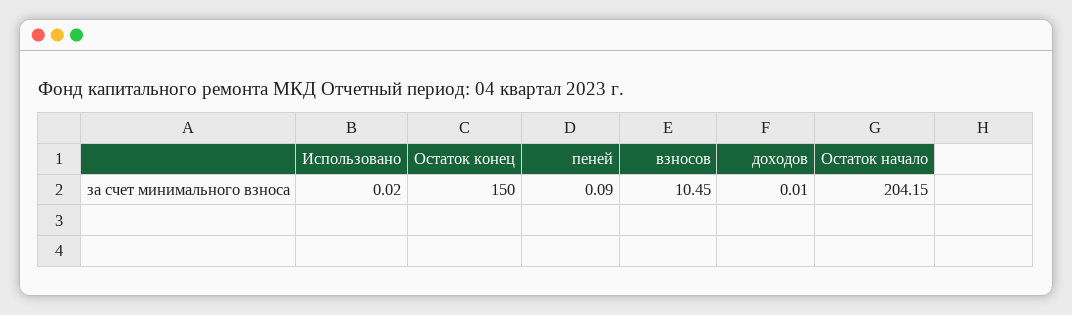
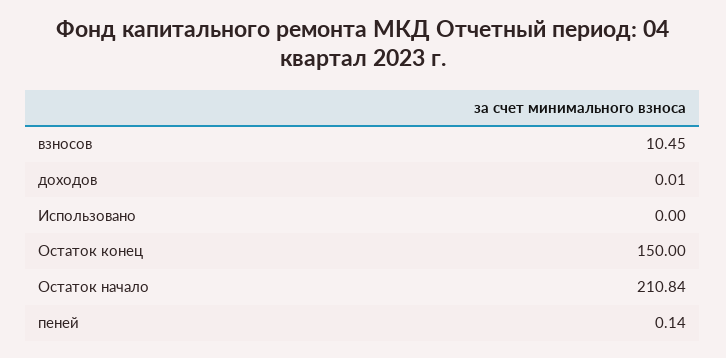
  {
-   "Использовано": 0.02,
+   "Использовано": 0,
    "Остаток конец": 150,
-   "пеней": 0.09,
+   "пеней": 0.14,
    "взносов": 10.45,
    "доходов": 0.01,
-   "Остаток начало": 204.15
+   "Остаток начало": 210.84
  }

